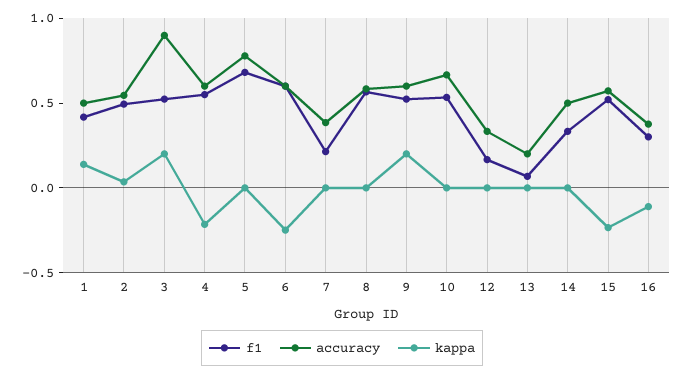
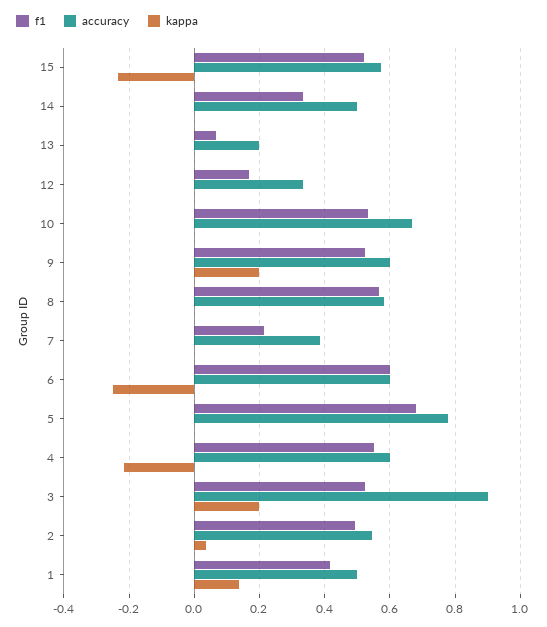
  {
    "f1": {
      "1": 0.42,
      "2": 0.5,
      "3": 0.52,
      "4": 0.56,
      "5": 0.68,
      "6": 0.6,
      "7": 0.22,
      "8": 0.56,
      "9": 0.52,
      "10": 0.54,
      "12": 0.16,
      "13": 0.06,
      "14": 0.34,
-     "15": 0.52,
+     "15": 0.52
-     "16": 0.3
    },
    "accuracy": {
      "1": 0.5,
      "2": 0.54,
      "3": 0.9,
      "4": 0.6,
      "5": 0.78,
      "6": 0.6,
      "7": 0.38,
      "8": 0.58,
      "9": 0.6,
      "10": 0.66,
      "12": 0.34,
      "13": 0.2,
      "14": 0.5,
-     "15": 0.58,
+     "15": 0.58
-     "16": 0.4
    },
    "kappa": {
      "1": 0.14,
      "2": 0.04,
      "3": 0.2,
      "4": -0.22,
      "5": 0,
      "6": -0.26,
      "7": 0,
      "8": 0,
      "9": 0.2,
      "10": 0,
      "12": 0,
      "13": 0,
      "14": 0,
-     "15": -0.24,
+     "15": -0.24
-     "16": -0.1
    }
  }

